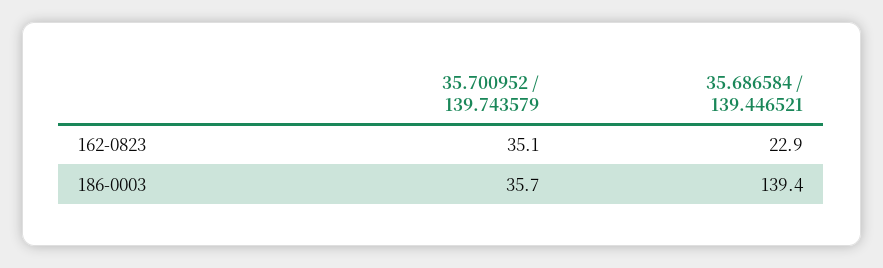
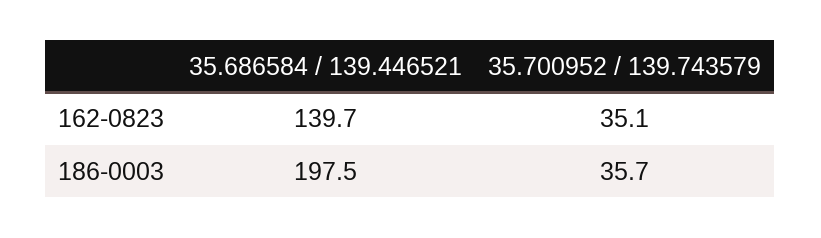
  {
    "35.700952 / 139.743579": {
      "162-0823": 35.1,
      "186-0003": 35.7
    },
    "35.686584 / 139.446521": {
-     "162-0823": 22.9,
+     "162-0823": 139.7,
-     "186-0003": 139.4
+     "186-0003": 197.5
    }
  }

